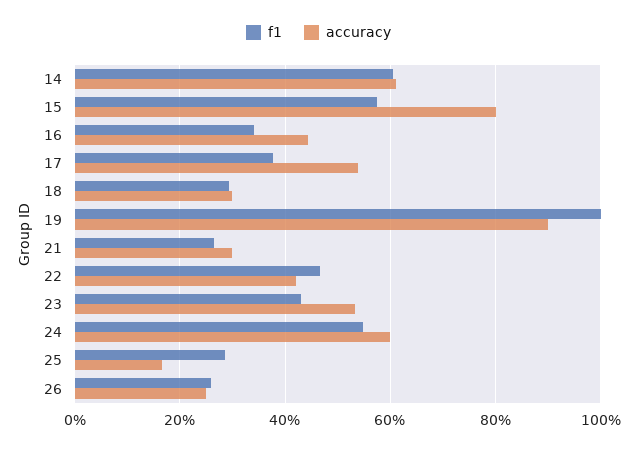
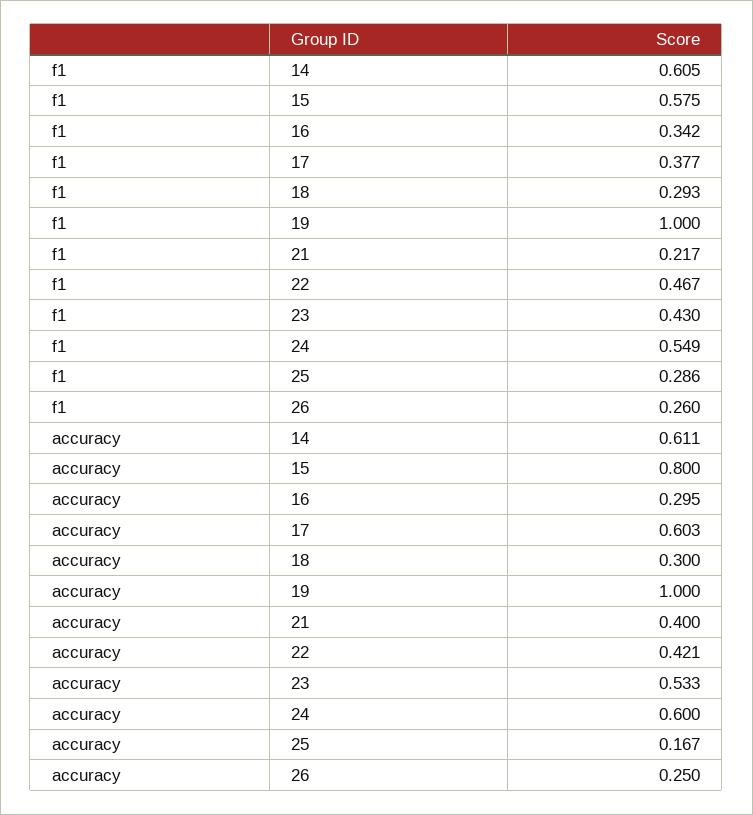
  {
    "f1": {
      "14": 0.605,
      "15": 0.575,
      "16": 0.342,
      "17": 0.377,
      "18": 0.293,
      "19": 1,
-     "21": 0.26,
+     "21": 0.217,
      "22": 0.467,
      "23": 0.43,
      "24": 0.549,
      "25": 0.286,
      "26": 0.26
    },
    "accuracy": {
      "14": 0.611,
      "15": 0.8,
-     "16": 0.44,
+     "16": 0.295,
-     "17": 0.54,
+     "17": 0.603,
      "18": 0.3,
-     "19": 0.9,
+     "19": 1,
-     "21": 0.3,
+     "21": 0.4,
      "22": 0.421,
      "23": 0.533,
      "24": 0.6,
      "25": 0.167,
      "26": 0.25
    }
  }

